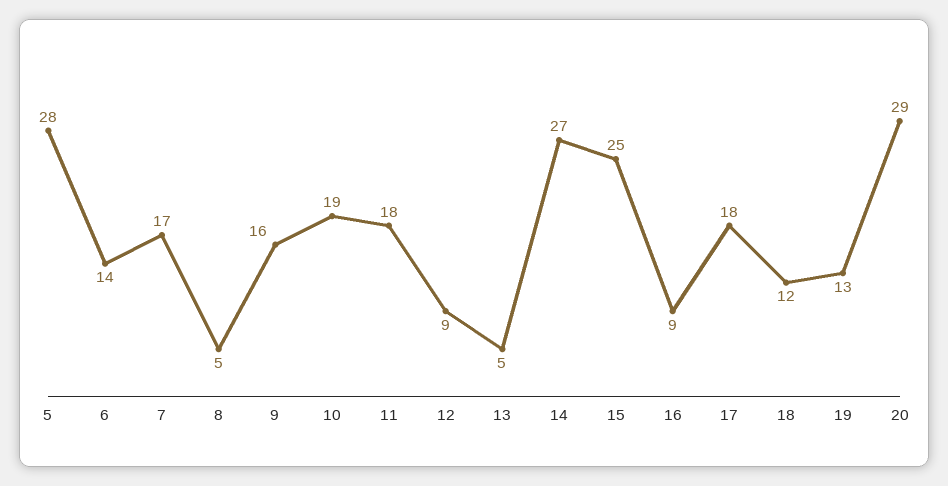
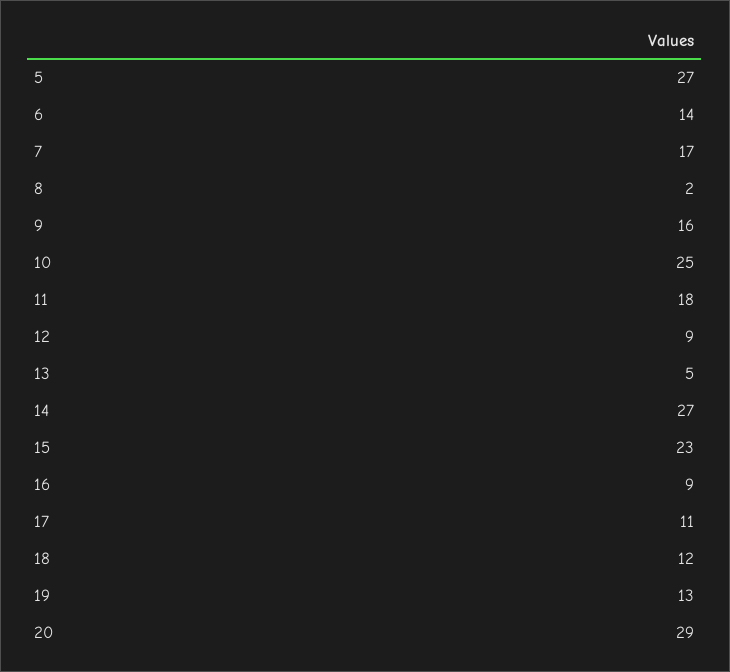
  {
-   "5": 28,
+   "5": 27,
    "6": 14,
    "7": 17,
-   "8": 5,
+   "8": 2,
    "9": 16,
-   "10": 19,
+   "10": 25,
    "11": 18,
    "12": 9,
    "13": 5,
    "14": 27,
-   "15": 25,
+   "15": 23,
    "16": 9,
-   "17": 18,
+   "17": 11,
    "18": 12,
    "19": 13,
    "20": 29
  }

